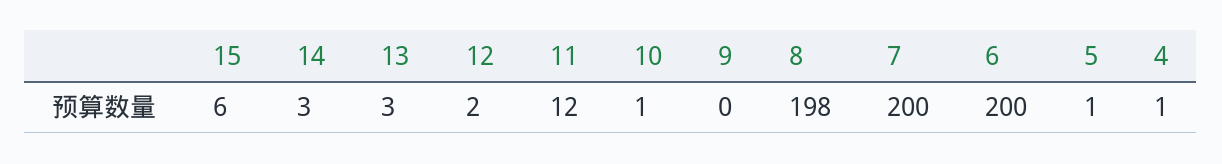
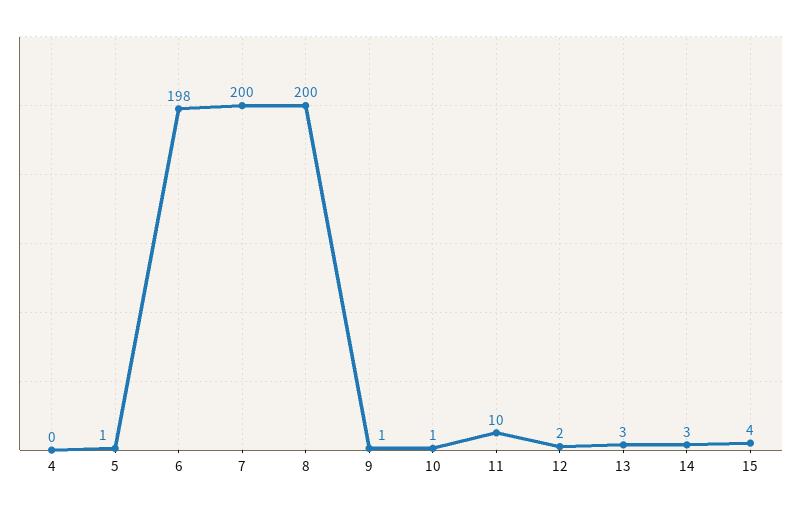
  {
-   "15": 6,
+   "15": 4,
    "14": 3,
    "13": 3,
    "12": 2,
-   "11": 12,
+   "11": 10,
    "10": 1,
-   "9": 0,
+   "9": 1,
-   "8": 198,
+   "8": 200,
    "7": 200,
-   "6": 200,
+   "6": 198,
    "5": 1,
-   "4": 1
+   "4": 0
  }

